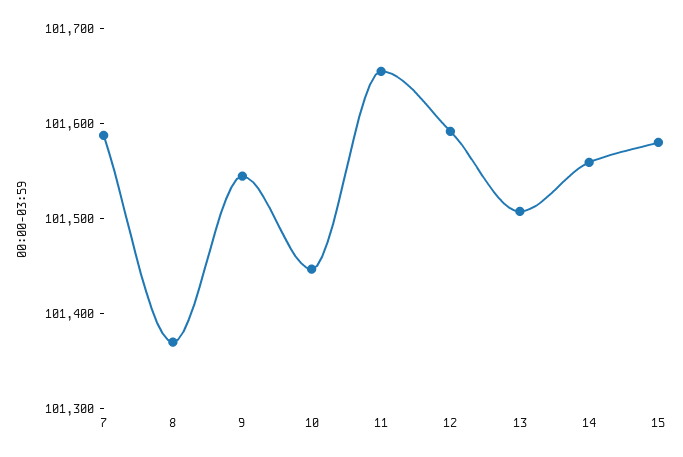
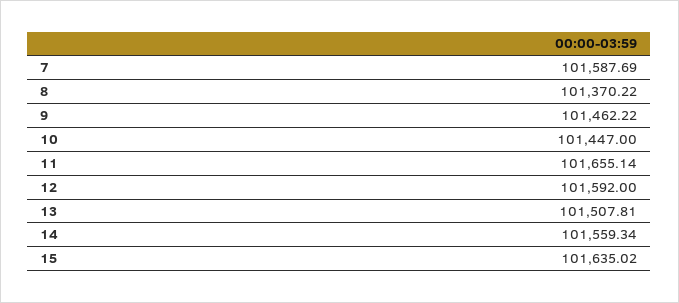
  {
    "7": 101587.69,
    "8": 101370.22,
-   "9": 101540,
+   "9": 101462.22,
    "10": 101447,
    "11": 101655.14,
    "12": 101592,
    "13": 101507.81,
    "14": 101559.34,
-   "15": 101580
+   "15": 101635.02
  }

